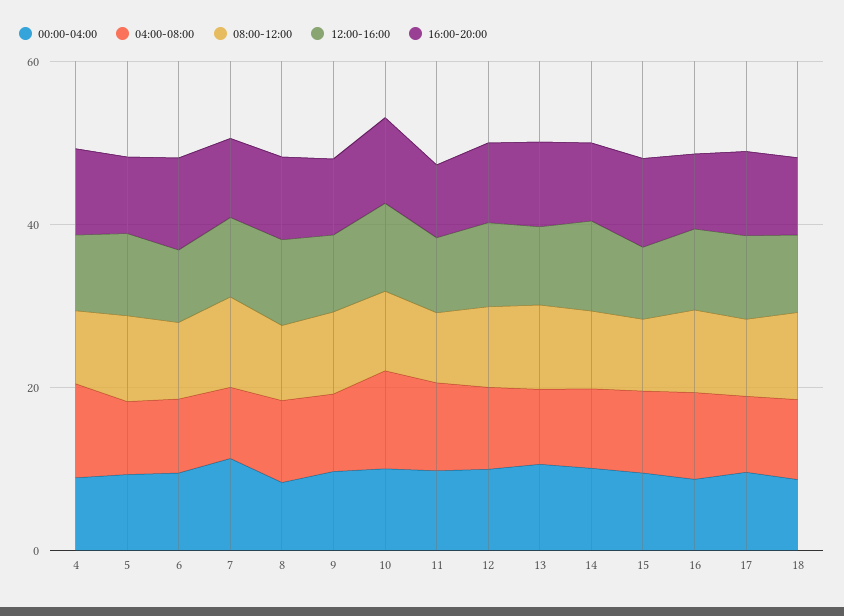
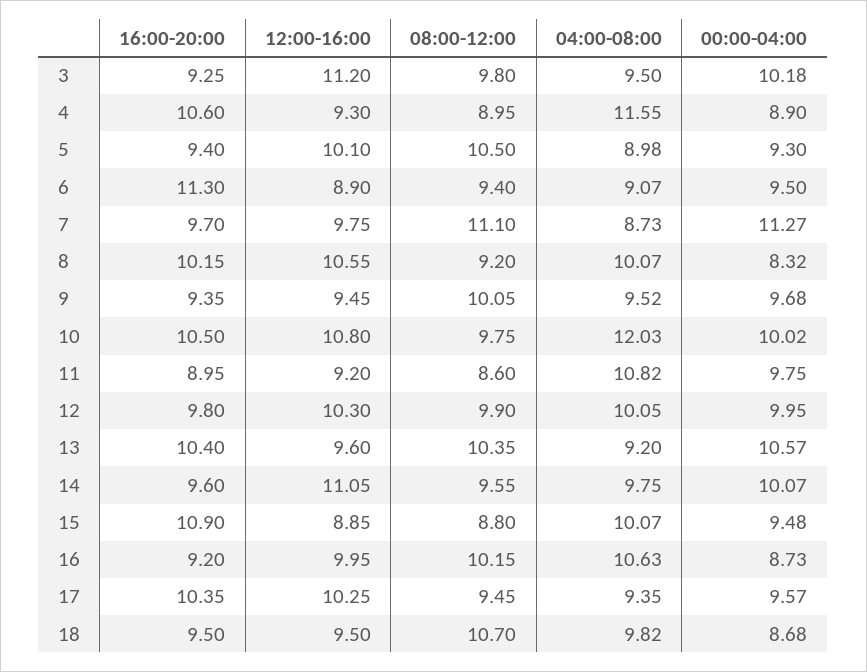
  {
    "00:00-04:00": {
      "4": 8.9,
      "5": 9.3,
      "6": 9.5,
      "7": 11.27,
      "8": 8.32,
      "9": 9.68,
      "10": 10.02,
      "11": 9.75,
      "12": 9.95,
      "13": 10.57,
      "14": 10.07,
      "15": 9.48,
      "16": 8.73,
      "17": 9.57,
-     "18": 8.68
+     "18": 8.68,
+     "3": 10.18
    },
    "04:00-08:00": {
      "4": 11.55,
      "5": 8.98,
      "6": 9.07,
      "7": 8.73,
      "8": 10.07,
      "9": 9.52,
      "10": 12.03,
      "11": 10.82,
      "12": 10.05,
      "13": 9.2,
      "14": 9.75,
      "15": 10.07,
      "16": 10.63,
      "17": 9.35,
-     "18": 9.82
+     "18": 9.82,
+     "3": 9.5
    },
    "08:00-12:00": {
      "4": 8.95,
      "5": 10.5,
      "6": 9.4,
      "7": 11.1,
      "8": 9.2,
      "9": 10.05,
      "10": 9.75,
      "11": 8.6,
      "12": 9.9,
      "13": 10.35,
      "14": 9.55,
      "15": 8.8,
      "16": 10.15,
      "17": 9.45,
-     "18": 10.7
+     "18": 10.7,
+     "3": 9.8
    },
    "12:00-16:00": {
      "4": 9.3,
      "5": 10.1,
      "6": 8.9,
      "7": 9.75,
      "8": 10.55,
      "9": 9.45,
      "10": 10.8,
      "11": 9.2,
      "12": 10.3,
      "13": 9.6,
      "14": 11.05,
      "15": 8.85,
      "16": 9.95,
      "17": 10.25,
-     "18": 9.5
+     "18": 9.5,
+     "3": 11.2
    },
    "16:00-20:00": {
      "4": 10.6,
      "5": 9.4,
      "6": 11.3,
      "7": 9.7,
      "8": 10.15,
      "9": 9.35,
      "10": 10.5,
      "11": 8.95,
      "12": 9.8,
      "13": 10.4,
      "14": 9.6,
      "15": 10.9,
      "16": 9.2,
      "17": 10.35,
-     "18": 9.5
+     "18": 9.5,
+     "3": 9.25
    }
  }

